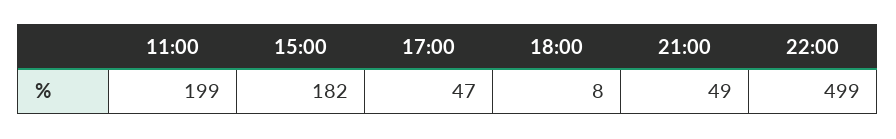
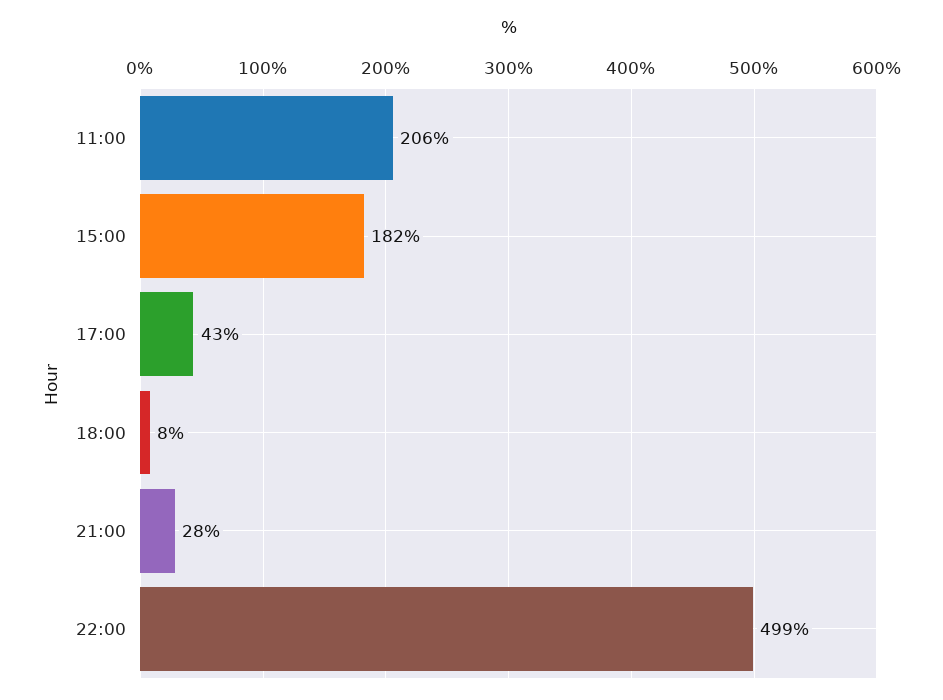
  {
-   "11:00": 199,
+   "11:00": 206,
    "15:00": 182,
-   "17:00": 47,
+   "17:00": 43,
    "18:00": 8,
-   "21:00": 49,
+   "21:00": 28,
    "22:00": 499
  }

